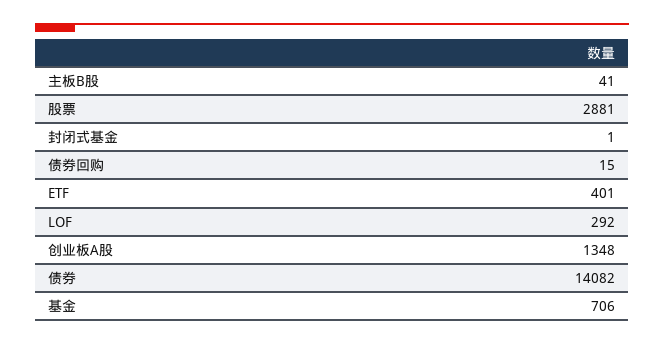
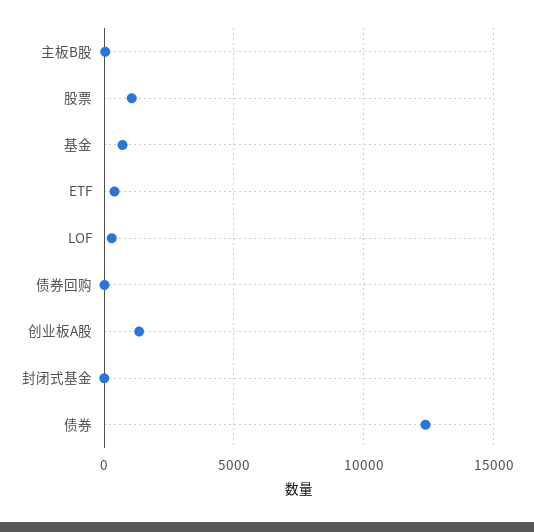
  {
    "主板B股": 41,
-   "股票": 2881,
+   "股票": 1000,
    "封闭式基金": 1,
    "债券回购": 15,
    "ETF": 401,
    "LOF": 292,
    "创业板A股": 1348,
-   "债券": 14082,
+   "债券": 12500,
    "基金": 706
  }

